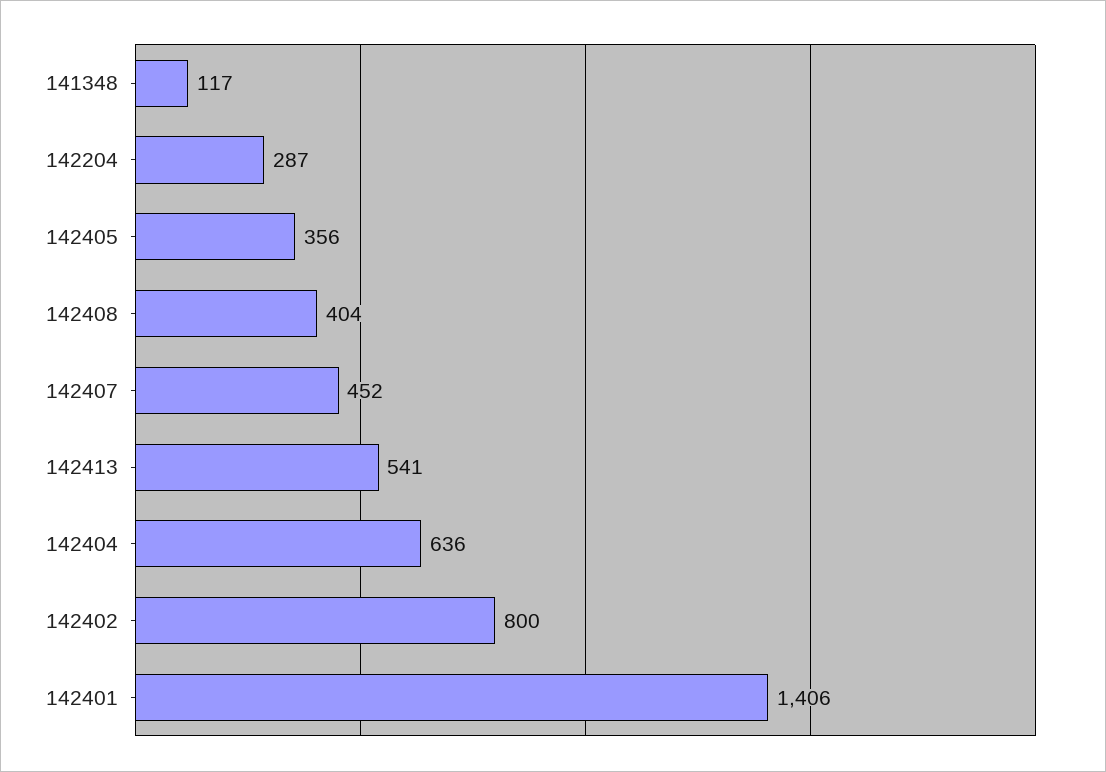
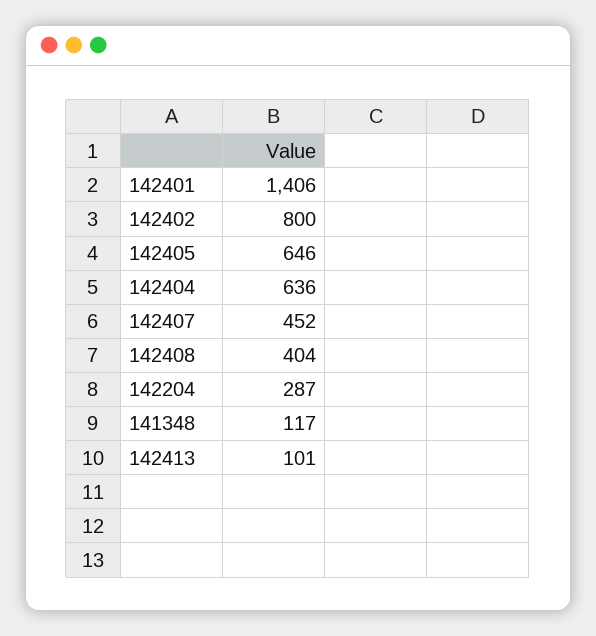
  {
    "141348": 117,
    "142204": 287,
-   "142405": 356,
+   "142405": 646,
    "142408": 404,
    "142407": 452,
-   "142413": 541,
+   "142413": 101,
    "142404": 636,
    "142402": 800,
    "142401": 1406
  }

